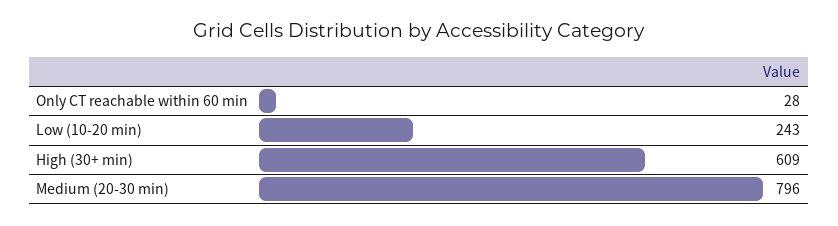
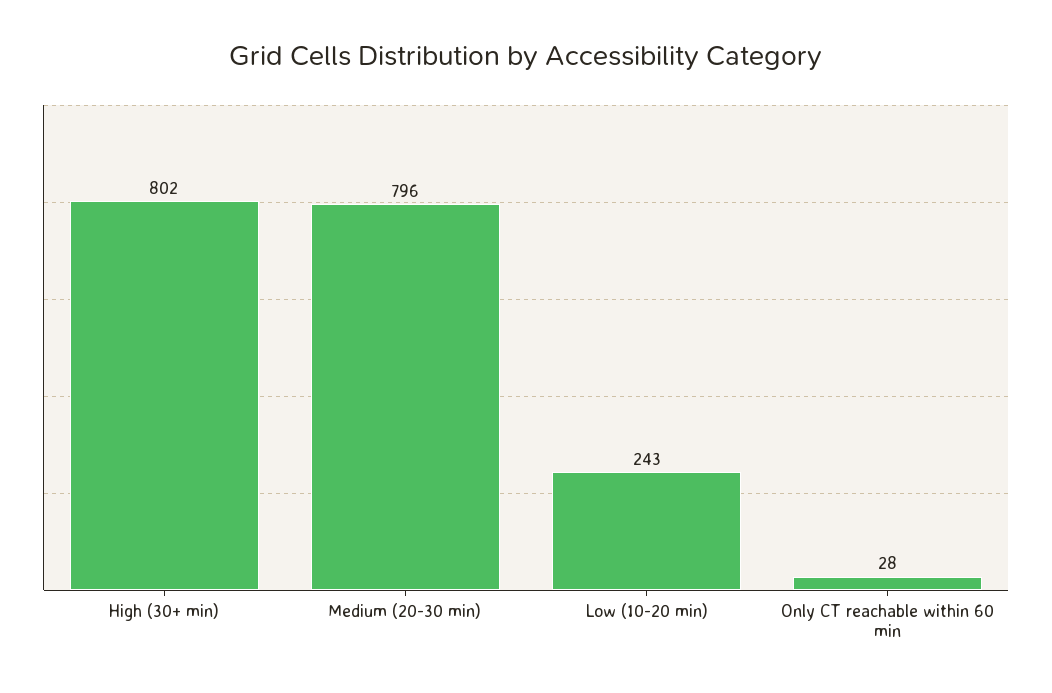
  {
    "Only CT reachable within 60 min": 28,
    "Low (10-20 min)": 243,
-   "High (30+ min)": 609,
+   "High (30+ min)": 802,
    "Medium (20-30 min)": 796
  }

